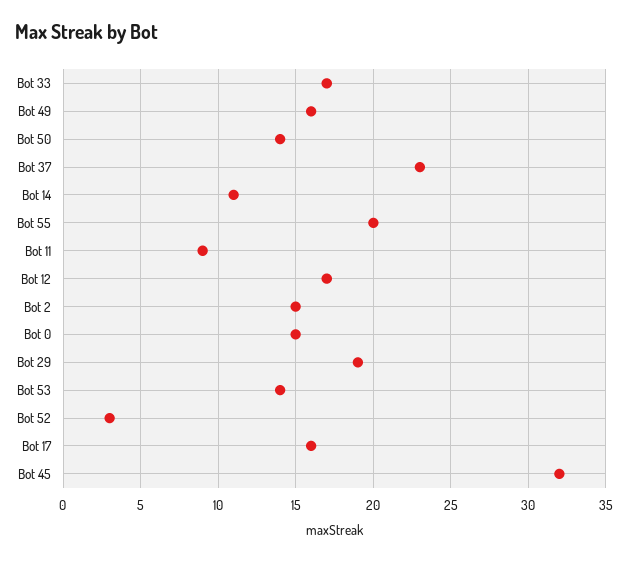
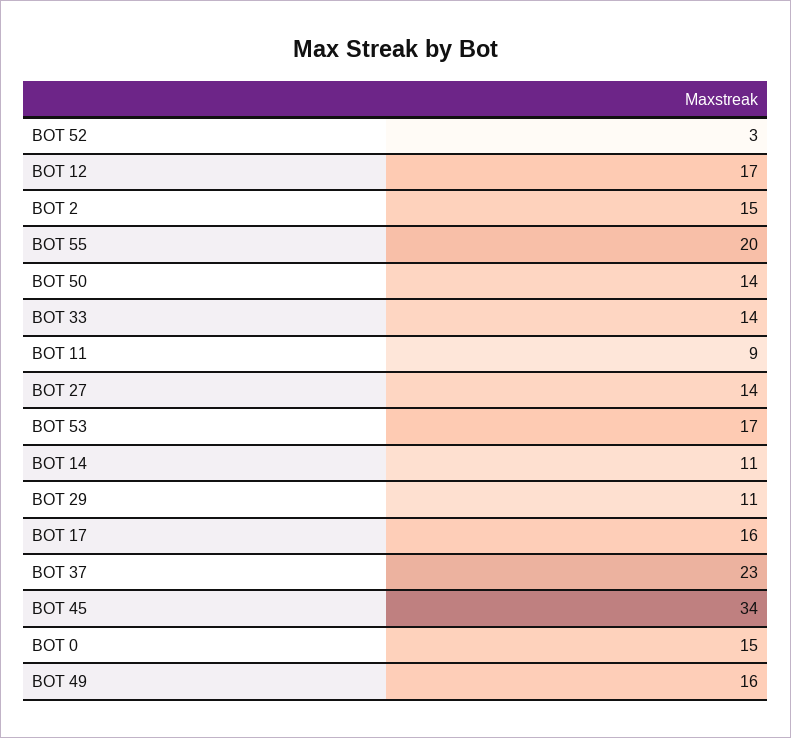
  {
-   "Bot 33": 17,
+   "Bot 33": 14,
    "Bot 49": 16,
    "Bot 50": 14,
    "Bot 37": 23,
    "Bot 14": 11,
    "Bot 55": 20,
    "Bot 11": 9,
    "Bot 12": 17,
    "Bot 2": 15,
    "Bot 0": 15,
-   "Bot 29": 19,
+   "Bot 29": 11,
-   "Bot 53": 14,
+   "Bot 53": 17,
    "Bot 52": 3,
    "Bot 17": 16,
-   "Bot 45": 32
+   "Bot 45": 34,
+   "BOT 27": 14
  }

